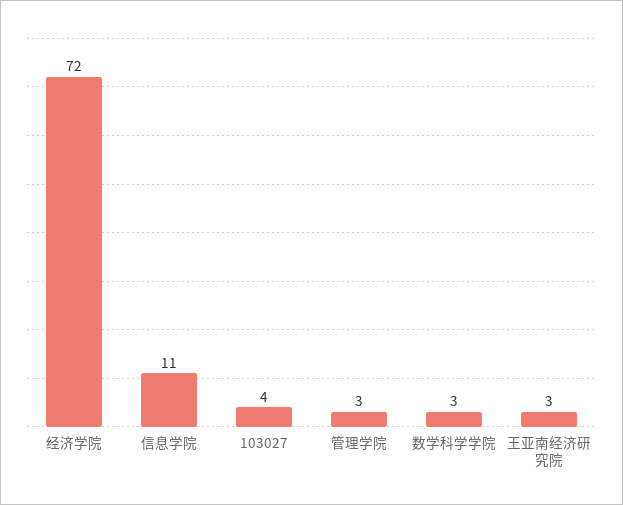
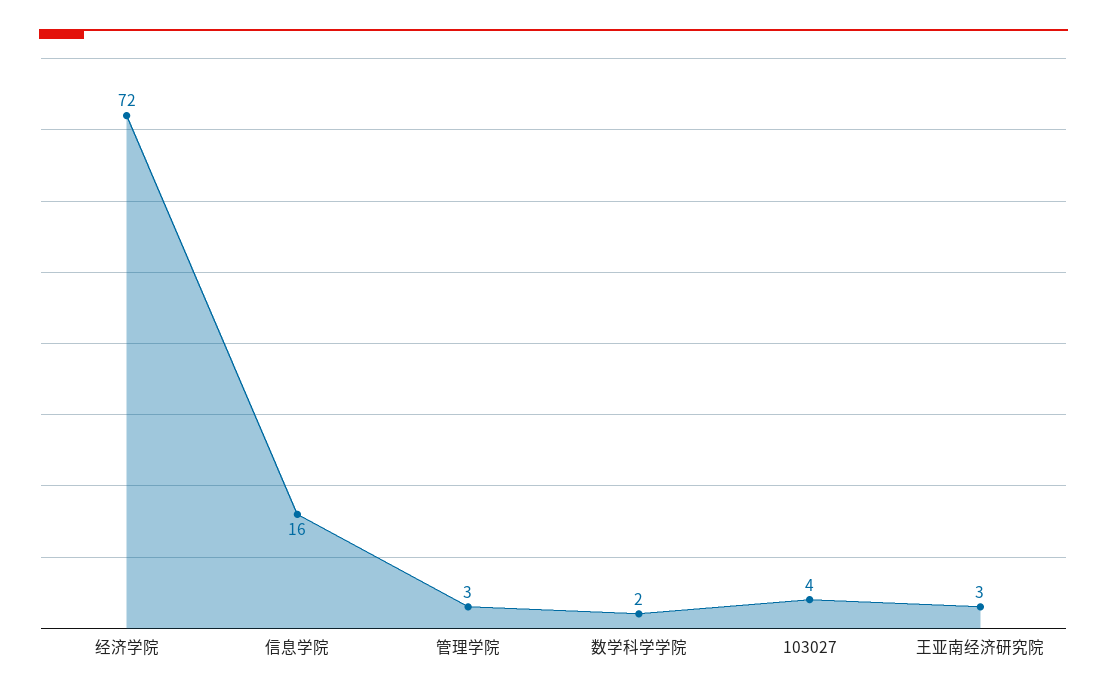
  {
    "经济学院": 72,
-   "信息学院": 11,
+   "信息学院": 16,
    "103027": 4,
    "管理学院": 3,
-   "数学科学学院": 3,
+   "数学科学学院": 2,
    "王亚南经济研究院": 3
  }

